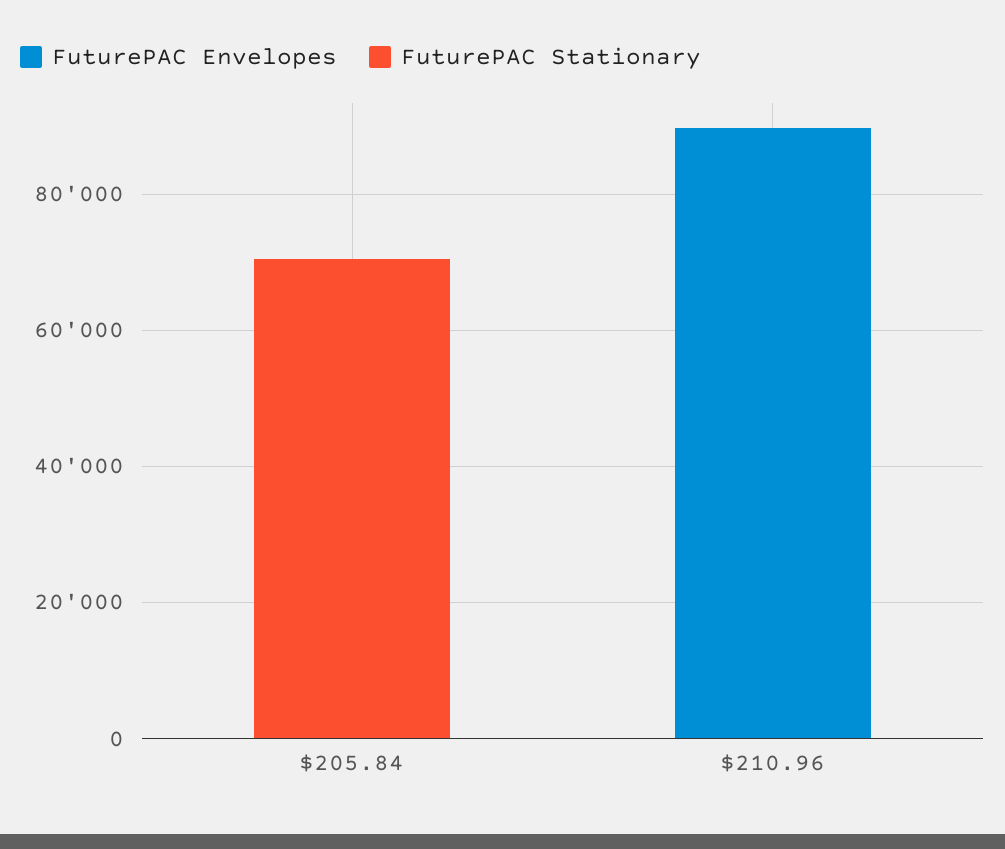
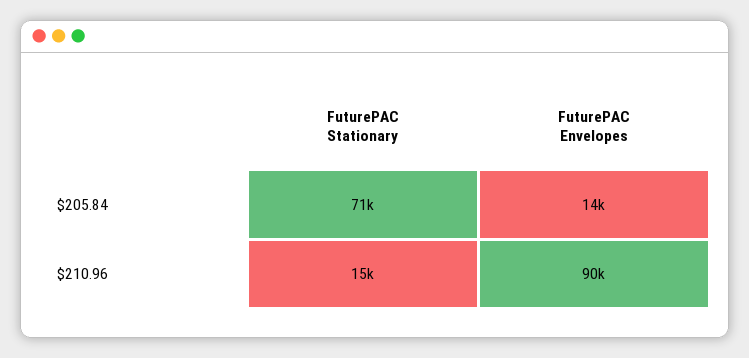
  {
    "FuturePAC Envelopes": {
-     "$205.84": 0,
+     "$205.84": 14000,
      "$210.96": 90000
    },
    "FuturePAC Stationary": {
      "$205.84": 71000,
-     "$210.96": 0
+     "$210.96": 15000
    }
  }

